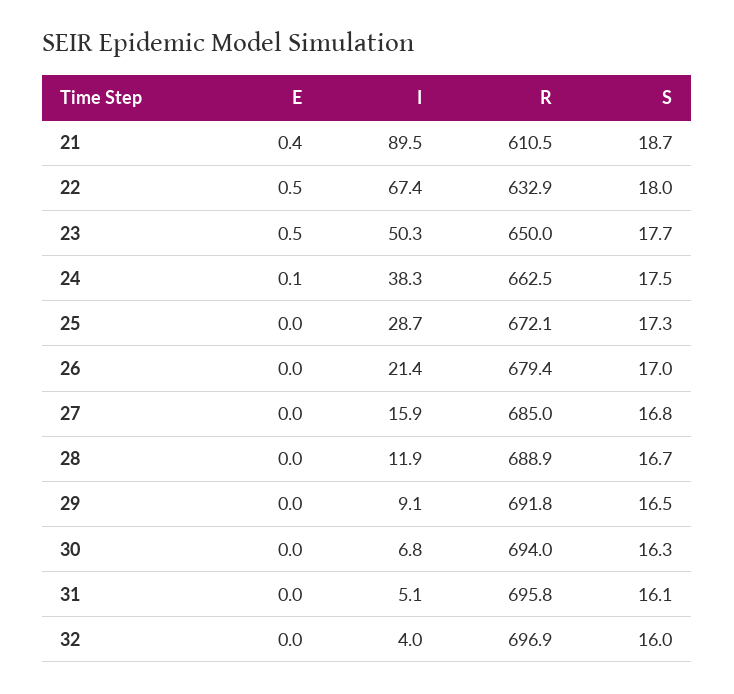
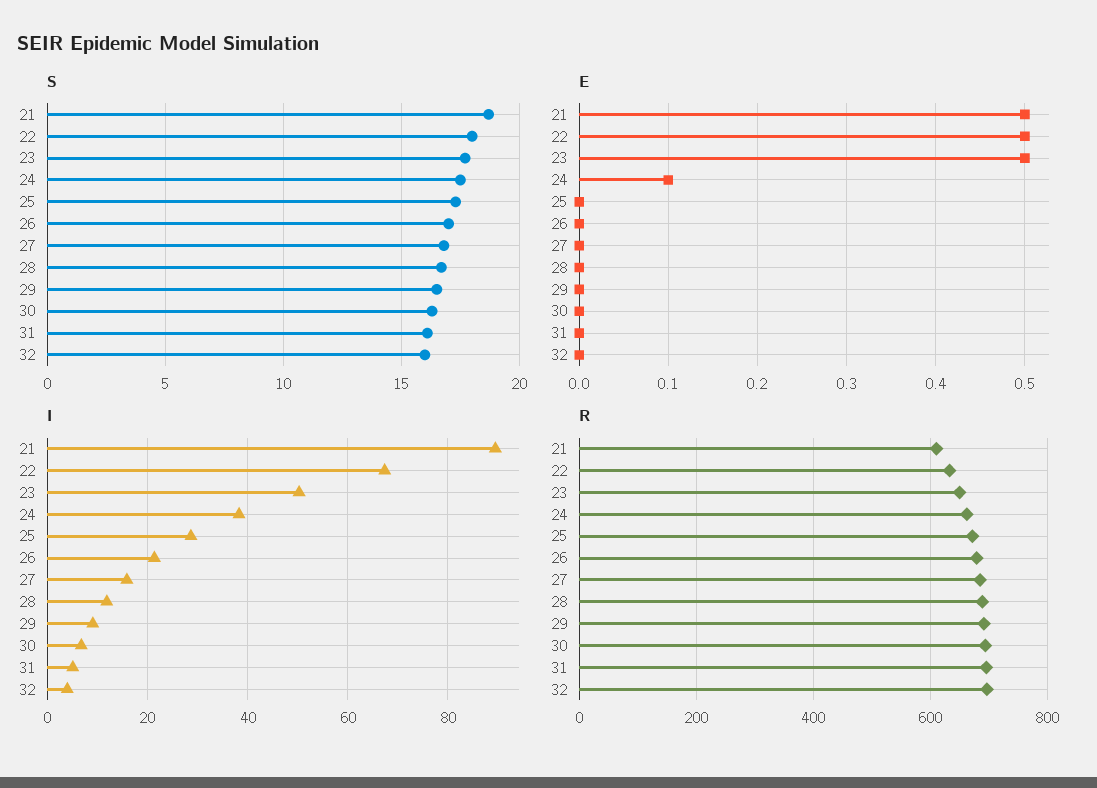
  {
    "E": {
-     "21": 0.4,
+     "21": 0.5,
      "22": 0.5,
      "23": 0.5,
      "24": 0.1,
      "25": 0,
      "26": 0,
      "27": 0,
      "28": 0,
      "29": 0,
      "30": 0,
      "31": 0,
      "32": 0
    },
    "I": {
      "21": 89.5,
      "22": 67.4,
      "23": 50.3,
      "24": 38.3,
      "25": 28.7,
      "26": 21.4,
      "27": 15.9,
      "28": 11.9,
      "29": 9.1,
      "30": 6.8,
      "31": 5.1,
      "32": 4
    },
    "R": {
      "21": 610.5,
      "22": 632.9,
      "23": 650,
      "24": 662.5,
      "25": 672.1,
      "26": 679.4,
      "27": 685,
      "28": 688.9,
      "29": 691.8,
      "30": 694,
      "31": 695.8,
      "32": 696.9
    },
    "S": {
      "21": 18.7,
      "22": 18,
      "23": 17.7,
      "24": 17.5,
      "25": 17.3,
      "26": 17,
      "27": 16.8,
      "28": 16.7,
      "29": 16.5,
      "30": 16.3,
      "31": 16.1,
      "32": 16
    }
  }

